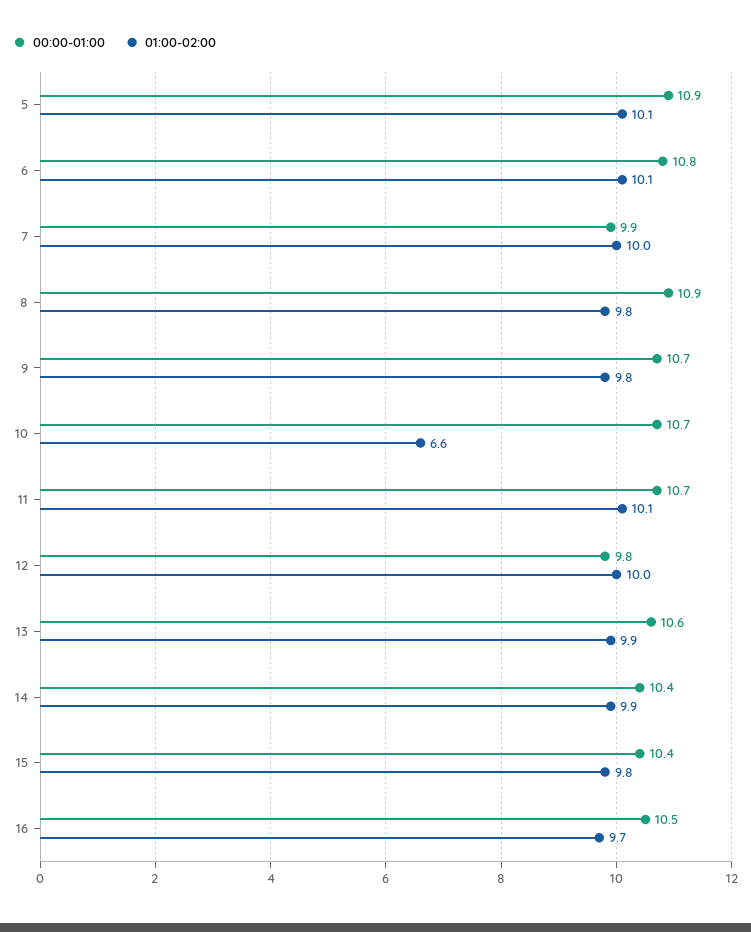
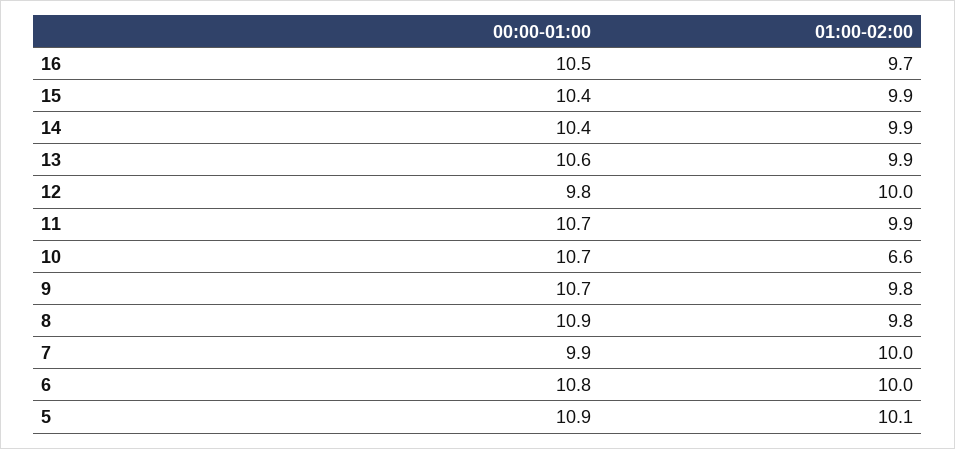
  {
    "00:00-01:00": {
      "5": 10.9,
      "6": 10.8,
      "7": 9.9,
      "8": 10.9,
      "9": 10.7,
      "10": 10.7,
      "11": 10.7,
      "12": 9.8,
      "13": 10.6,
      "14": 10.4,
      "15": 10.4,
      "16": 10.5
    },
    "01:00-02:00": {
      "5": 10.1,
-     "6": 10.1,
+     "6": 10,
      "7": 10,
      "8": 9.8,
      "9": 9.8,
      "10": 6.6,
-     "11": 10.1,
+     "11": 9.9,
      "12": 10,
      "13": 9.9,
      "14": 9.9,
-     "15": 9.8,
+     "15": 9.9,
      "16": 9.7
    }
  }

